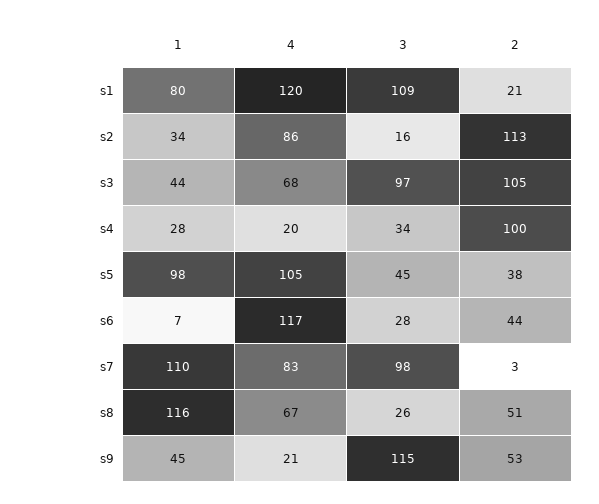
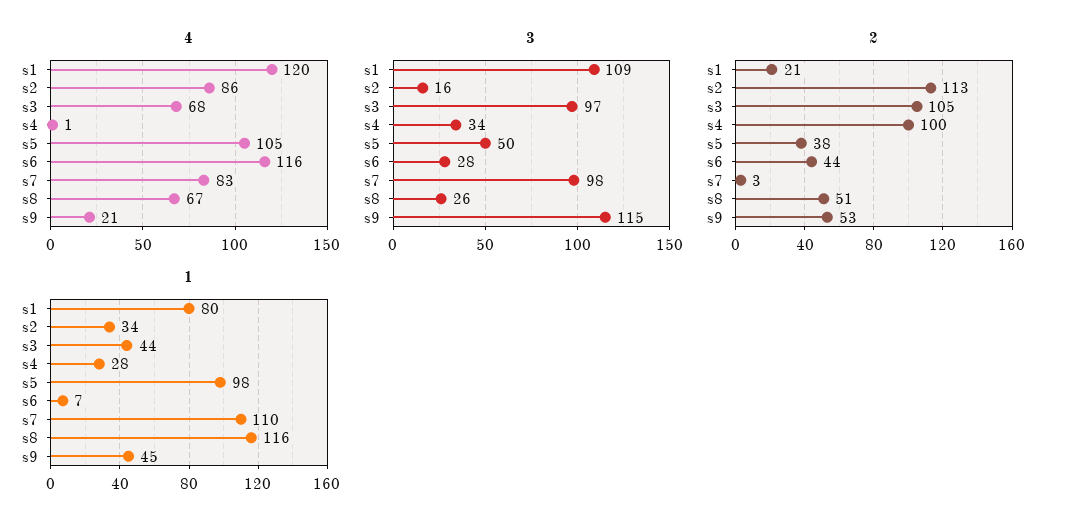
  {
    "1": {
      "s1": 80,
      "s2": 34,
      "s3": 44,
      "s4": 28,
      "s5": 98,
      "s6": 7,
      "s7": 110,
      "s8": 116,
      "s9": 45
    },
    "4": {
      "s1": 120,
      "s2": 86,
      "s3": 68,
-     "s4": 20,
+     "s4": 1,
      "s5": 105,
-     "s6": 117,
+     "s6": 116,
      "s7": 83,
      "s8": 67,
      "s9": 21
    },
    "3": {
      "s1": 109,
      "s2": 16,
      "s3": 97,
      "s4": 34,
-     "s5": 45,
+     "s5": 50,
      "s6": 28,
      "s7": 98,
      "s8": 26,
      "s9": 115
    },
    "2": {
      "s1": 21,
      "s2": 113,
      "s3": 105,
      "s4": 100,
      "s5": 38,
      "s6": 44,
      "s7": 3,
      "s8": 51,
      "s9": 53
    }
  }

